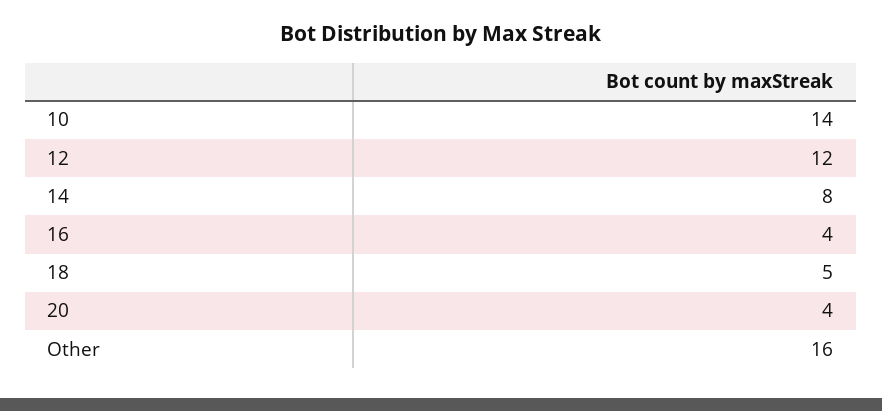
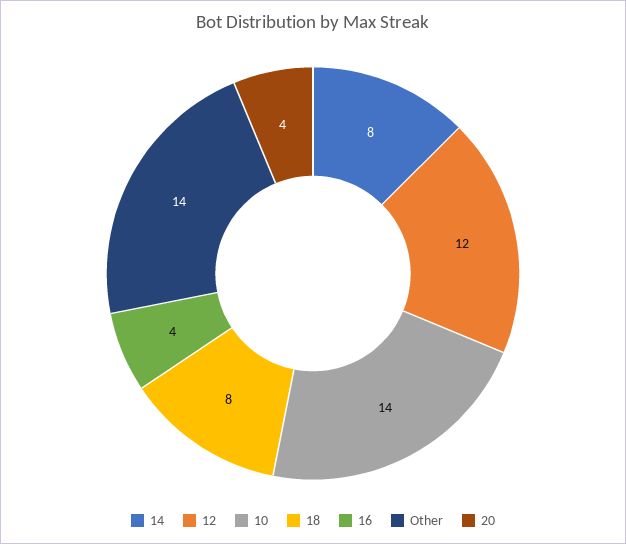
  {
    "10": 14,
    "12": 12,
    "14": 8,
    "16": 4,
-   "18": 5,
+   "18": 8,
    "20": 4,
-   "Other": 16
+   "Other": 14
  }

